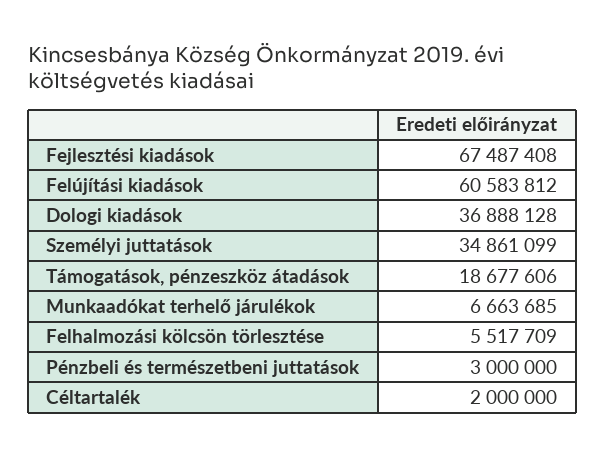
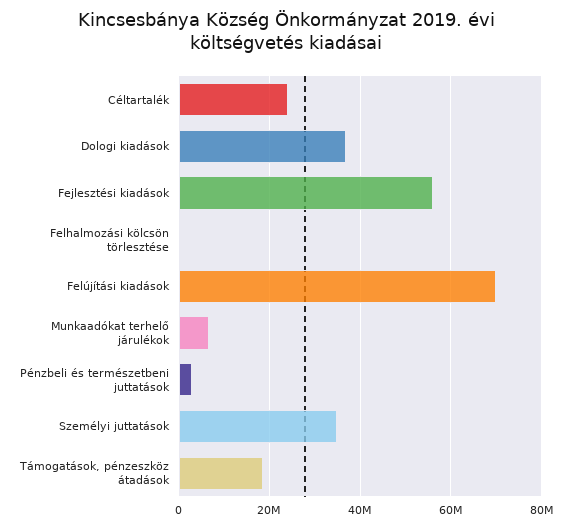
  {
-   "Fejlesztési kiadások": 67487408,
+   "Fejlesztési kiadások": 56000000,
-   "Felújítási kiadások": 60583812,
+   "Felújítási kiadások": 70000000,
    "Dologi kiadások": 36888128,
    "Személyi juttatások": 34861099,
    "Támogatások, pénzeszköz átadások": 18677606,
    "Munkaadókat terhelő járulékok": 6663685,
-   "Felhalmozási kölcsön törlesztése": 5517709,
+   "Felhalmozási kölcsön törlesztése": 0,
    "Pénzbeli és természetbeni juttatások": 3000000,
-   "Céltartalék": 2000000
+   "Céltartalék": 24000000
  }

